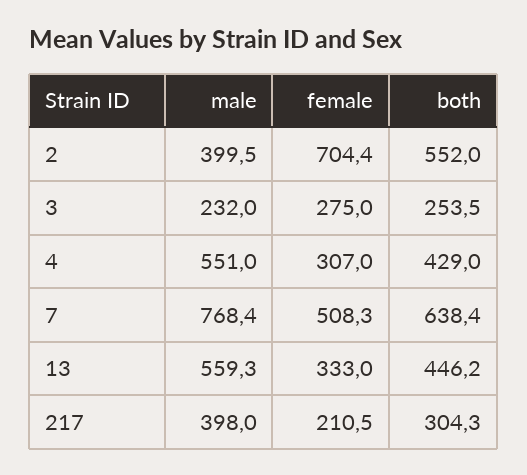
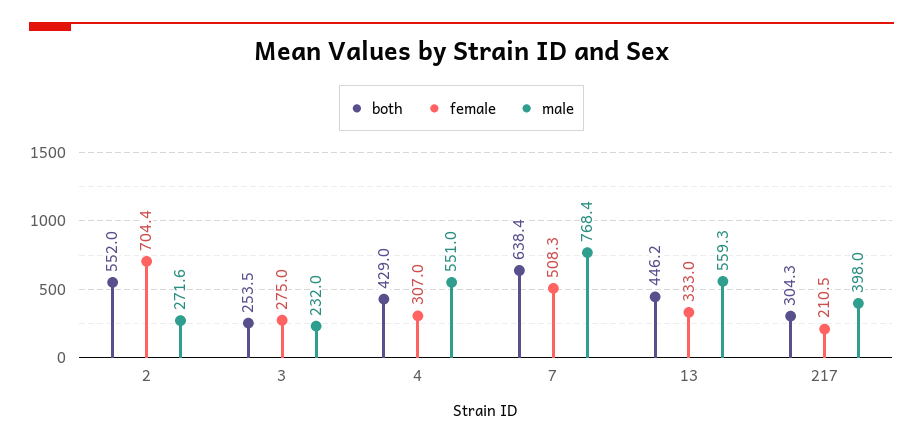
  {
    "male": {
-     "2": 399.5,
+     "2": 271.6,
      "3": 232,
      "4": 551,
      "7": 768.4,
      "13": 559.3,
      "217": 398
    },
    "female": {
      "2": 704.4,
      "3": 275,
      "4": 307,
      "7": 508.3,
      "13": 333,
      "217": 210.5
    },
    "both": {
      "2": 552,
      "3": 253.5,
      "4": 429,
      "7": 638.4,
      "13": 446.2,
      "217": 304.3
    }
  }

